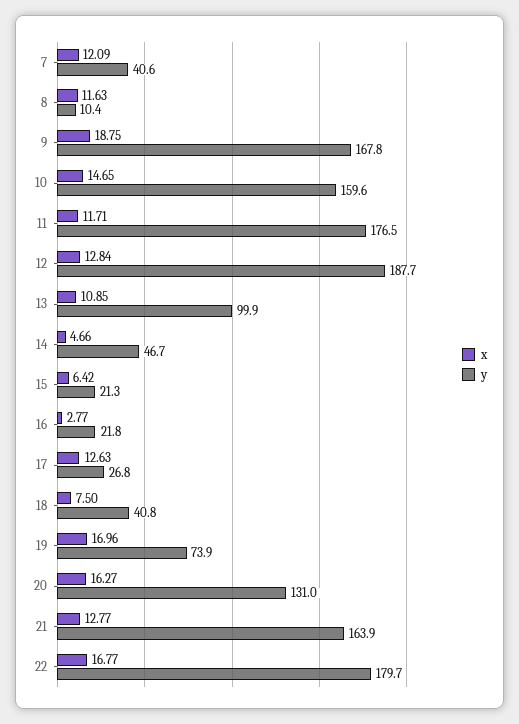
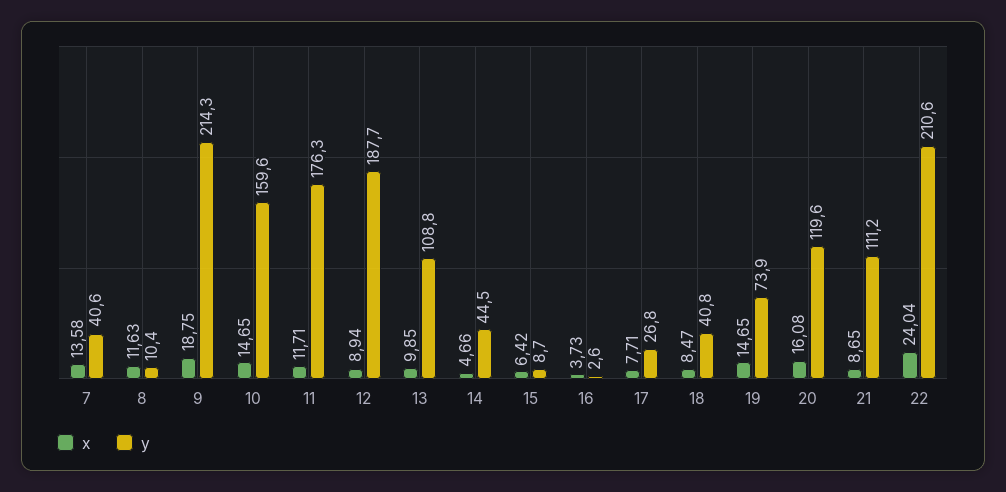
  {
    "x": {
-     "7": 12.09,
+     "7": 13.58,
      "8": 11.63,
      "9": 18.75,
      "10": 14.65,
      "11": 11.71,
-     "12": 12.84,
+     "12": 8.94,
-     "13": 10.85,
+     "13": 9.85,
      "14": 4.66,
      "15": 6.42,
-     "16": 2.77,
+     "16": 3.73,
-     "17": 12.63,
+     "17": 7.71,
-     "18": 7.5,
+     "18": 8.47,
-     "19": 16.96,
+     "19": 14.65,
-     "20": 16.27,
+     "20": 16.08,
-     "21": 12.77,
+     "21": 8.65,
-     "22": 16.77
+     "22": 24.04
    },
    "y": {
      "7": 40.6,
      "8": 10.4,
-     "9": 167.8,
+     "9": 214.3,
      "10": 159.6,
-     "11": 176.5,
+     "11": 176.3,
      "12": 187.7,
-     "13": 99.9,
+     "13": 108.8,
-     "14": 46.7,
+     "14": 44.5,
-     "15": 21.3,
+     "15": 8.7,
-     "16": 21.8,
+     "16": 2.6,
      "17": 26.8,
      "18": 40.8,
      "19": 73.9,
-     "20": 131,
+     "20": 119.6,
-     "21": 163.9,
+     "21": 111.2,
-     "22": 179.7
+     "22": 210.6
    }
  }

